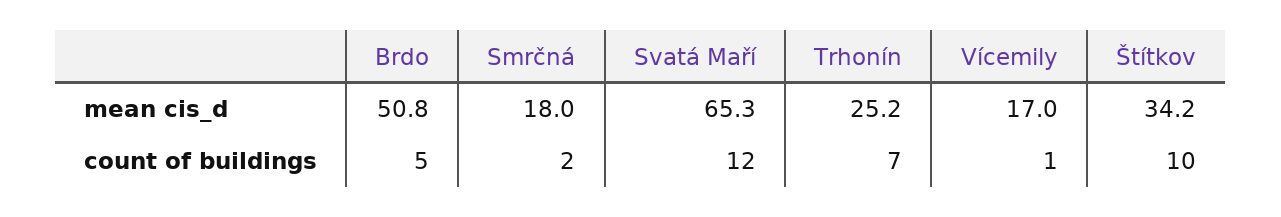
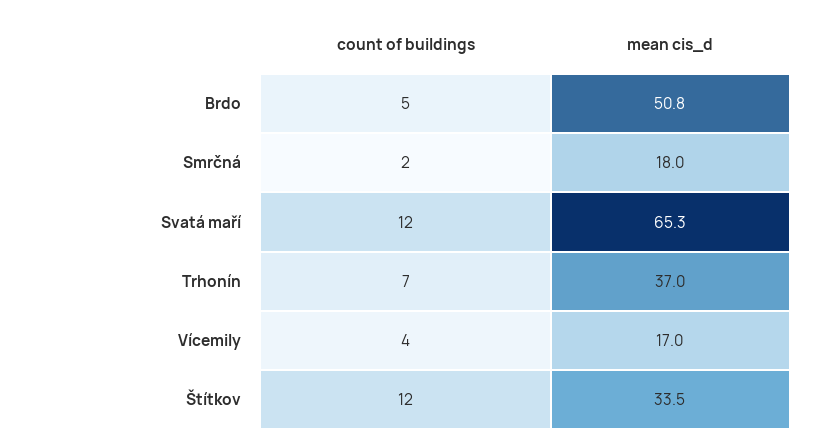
  {
    "Brdo": {
      "mean cis_d": 50.8,
      "count of buildings": 5
    },
    "Smrčná": {
      "mean cis_d": 18,
      "count of buildings": 2
    },
    "Svatá Maří": {
      "mean cis_d": 65.3,
      "count of buildings": 12
    },
    "Trhonín": {
-     "mean cis_d": 25.2,
+     "mean cis_d": 37,
      "count of buildings": 7
    },
    "Vícemily": {
      "mean cis_d": 17,
-     "count of buildings": 1
+     "count of buildings": 4
    },
    "Štítkov": {
-     "mean cis_d": 34.2,
+     "mean cis_d": 33.5,
-     "count of buildings": 10
+     "count of buildings": 12
    }
  }

